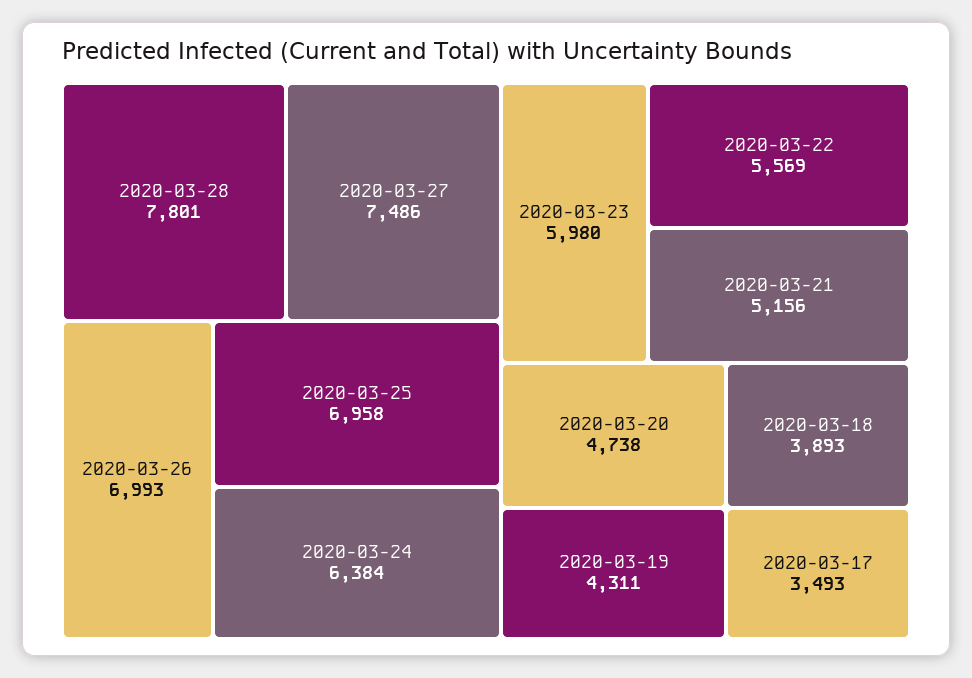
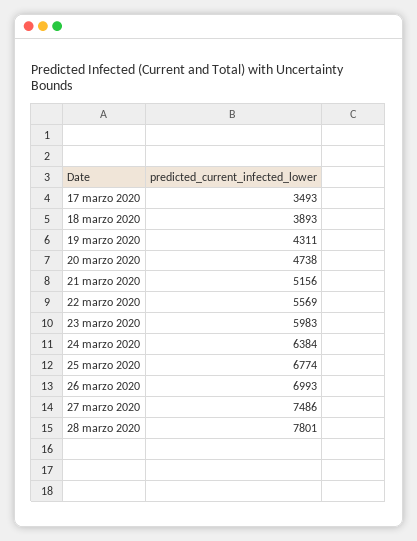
  {
    "2020-03-28": 7801,
    "2020-03-27": 7486,
    "2020-03-26": 6993,
-   "2020-03-25": 6958,
+   "2020-03-25": 6774,
    "2020-03-24": 6384,
-   "2020-03-23": 5980,
+   "2020-03-23": 5983,
    "2020-03-22": 5569,
    "2020-03-21": 5156,
    "2020-03-20": 4738,
    "2020-03-19": 4311,
    "2020-03-18": 3893,
    "2020-03-17": 3493
  }

